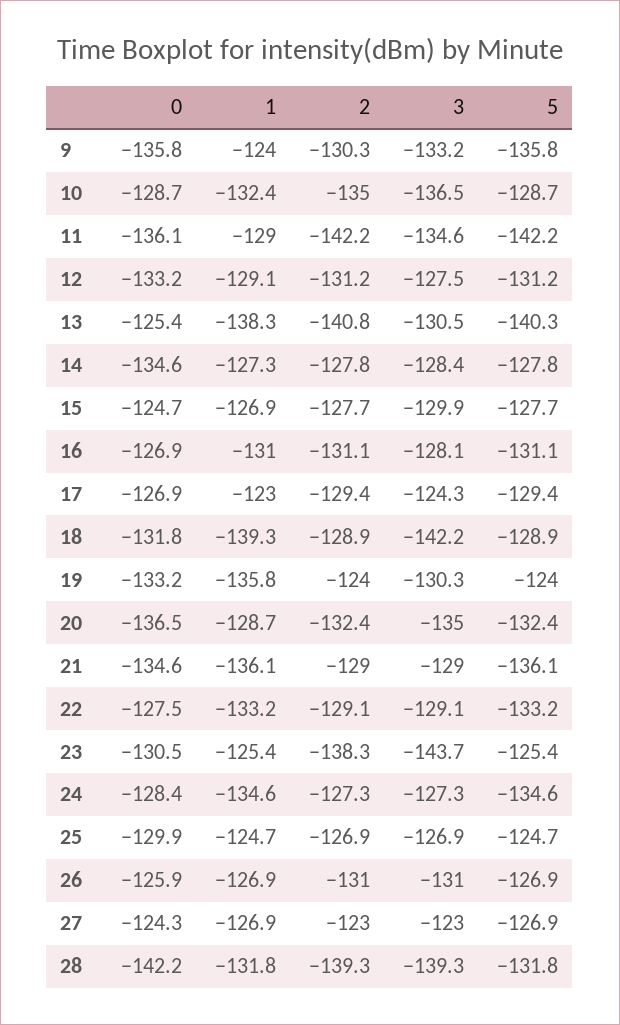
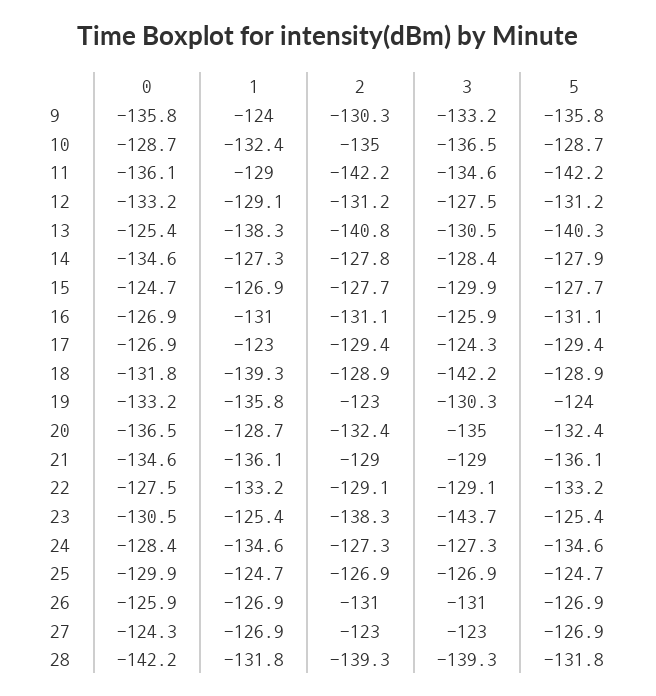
  {
    "0": {
      "9": -135.8,
      "10": -128.7,
      "11": -136.1,
      "12": -133.2,
      "13": -125.4,
      "14": -134.6,
      "15": -124.7,
      "16": -126.9,
      "17": -126.9,
      "18": -131.8,
      "19": -133.2,
      "20": -136.5,
      "21": -134.6,
      "22": -127.5,
      "23": -130.5,
      "24": -128.4,
      "25": -129.9,
      "26": -125.9,
      "27": -124.3,
      "28": -142.2
    },
    "1": {
      "9": -124,
      "10": -132.4,
      "11": -129,
      "12": -129.1,
      "13": -138.3,
      "14": -127.3,
      "15": -126.9,
      "16": -131,
      "17": -123,
      "18": -139.3,
      "19": -135.8,
      "20": -128.7,
      "21": -136.1,
      "22": -133.2,
      "23": -125.4,
      "24": -134.6,
      "25": -124.7,
      "26": -126.9,
      "27": -126.9,
      "28": -131.8
    },
    "2": {
      "9": -130.3,
      "10": -135,
      "11": -142.2,
      "12": -131.2,
      "13": -140.8,
      "14": -127.8,
      "15": -127.7,
      "16": -131.1,
      "17": -129.4,
      "18": -128.9,
-     "19": -124,
+     "19": -123,
      "20": -132.4,
      "21": -129,
      "22": -129.1,
      "23": -138.3,
      "24": -127.3,
      "25": -126.9,
      "26": -131,
      "27": -123,
      "28": -139.3
    },
    "3": {
      "9": -133.2,
      "10": -136.5,
      "11": -134.6,
      "12": -127.5,
      "13": -130.5,
      "14": -128.4,
      "15": -129.9,
-     "16": -128.1,
+     "16": -125.9,
      "17": -124.3,
      "18": -142.2,
      "19": -130.3,
      "20": -135,
      "21": -129,
      "22": -129.1,
      "23": -143.7,
      "24": -127.3,
      "25": -126.9,
      "26": -131,
      "27": -123,
      "28": -139.3
    },
    "5": {
      "9": -135.8,
      "10": -128.7,
      "11": -142.2,
      "12": -131.2,
      "13": -140.3,
-     "14": -127.8,
+     "14": -127.9,
      "15": -127.7,
      "16": -131.1,
      "17": -129.4,
      "18": -128.9,
      "19": -124,
      "20": -132.4,
      "21": -136.1,
      "22": -133.2,
      "23": -125.4,
      "24": -134.6,
      "25": -124.7,
      "26": -126.9,
      "27": -126.9,
      "28": -131.8
    }
  }

